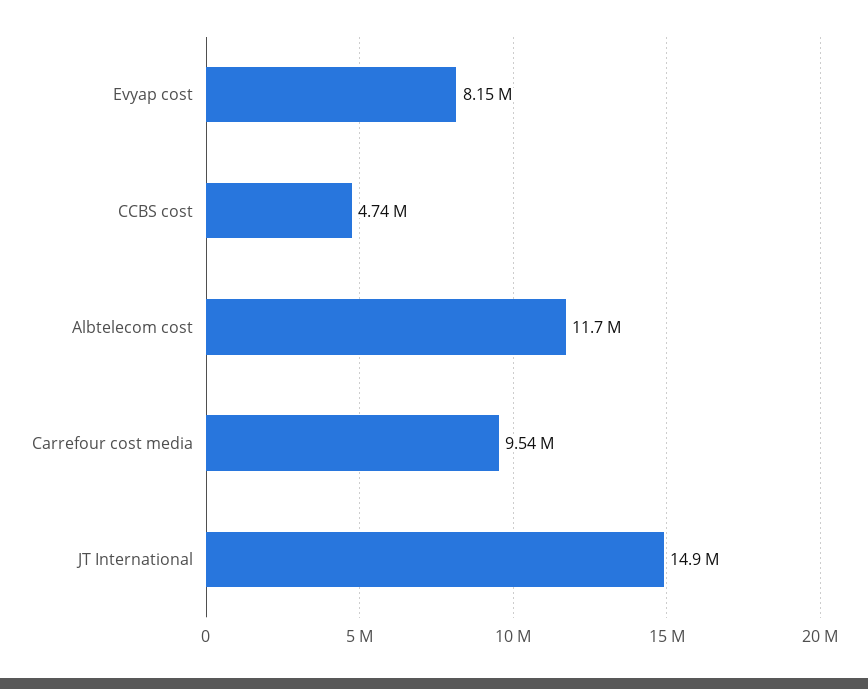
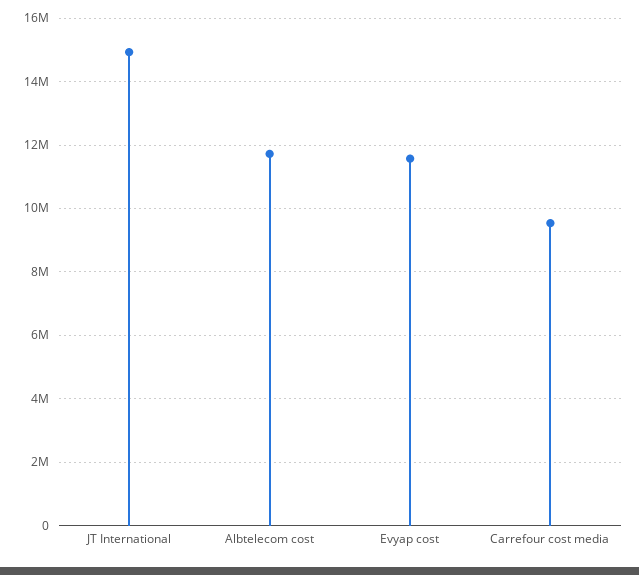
  {
-   "Evyap cost": 8150000,
+   "Evyap cost": 11600000,
-   "CCBS cost": 4740000,
    "Albtelecom cost": 11700000,
    "Carrefour cost media": 9540000,
    "JT International": 14900000
  }

